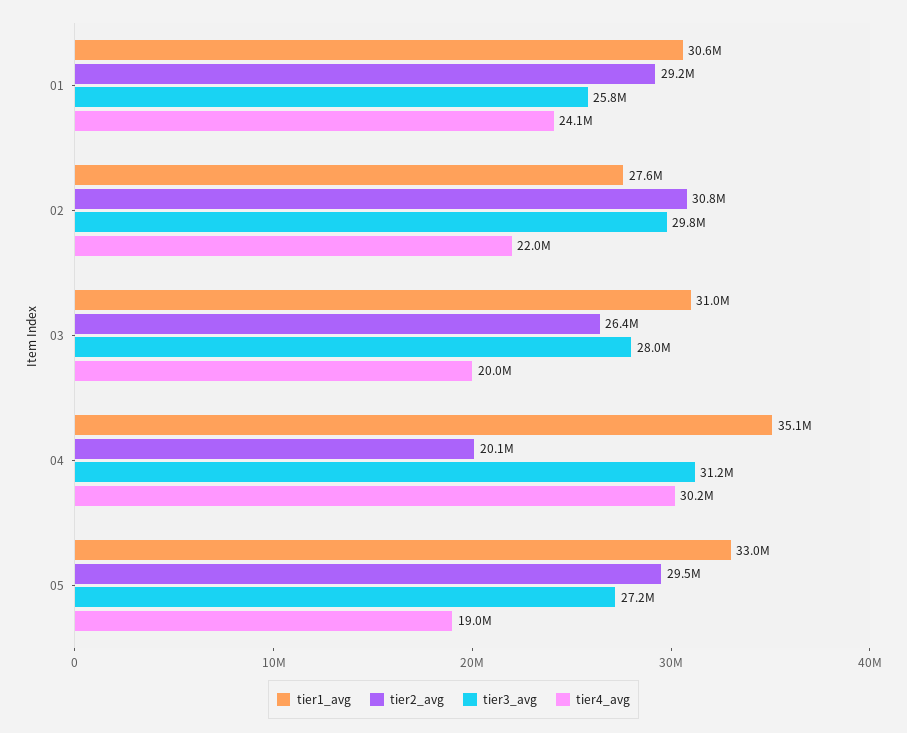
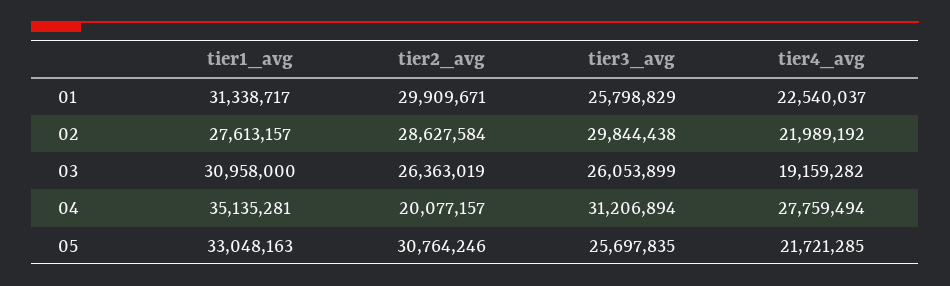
  {
    "tier1_avg": {
-     "01": 30600000,
+     "01": 31338717,
      "02": 27613157,
      "03": 30958000,
      "04": 35135281,
      "05": 33048163
    },
    "tier2_avg": {
-     "01": 29200000,
+     "01": 29909671,
-     "02": 30800000,
+     "02": 28627584,
      "03": 26363019,
      "04": 20077157,
-     "05": 29500000
+     "05": 30764246
    },
    "tier3_avg": {
      "01": 25798829,
      "02": 29844438,
-     "03": 28000000,
+     "03": 26053899,
      "04": 31206894,
-     "05": 27200000
+     "05": 25697835
    },
    "tier4_avg": {
-     "01": 24100000,
+     "01": 22540037,
      "02": 21989192,
-     "03": 20000000,
+     "03": 19159282,
-     "04": 30200000,
+     "04": 27759494,
-     "05": 19000000
+     "05": 21721285
    }
  }

